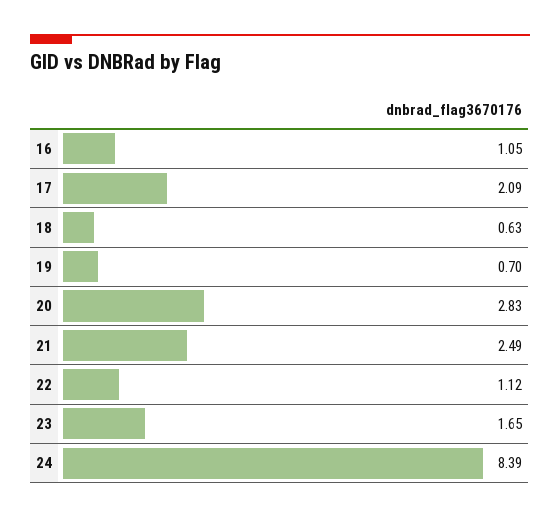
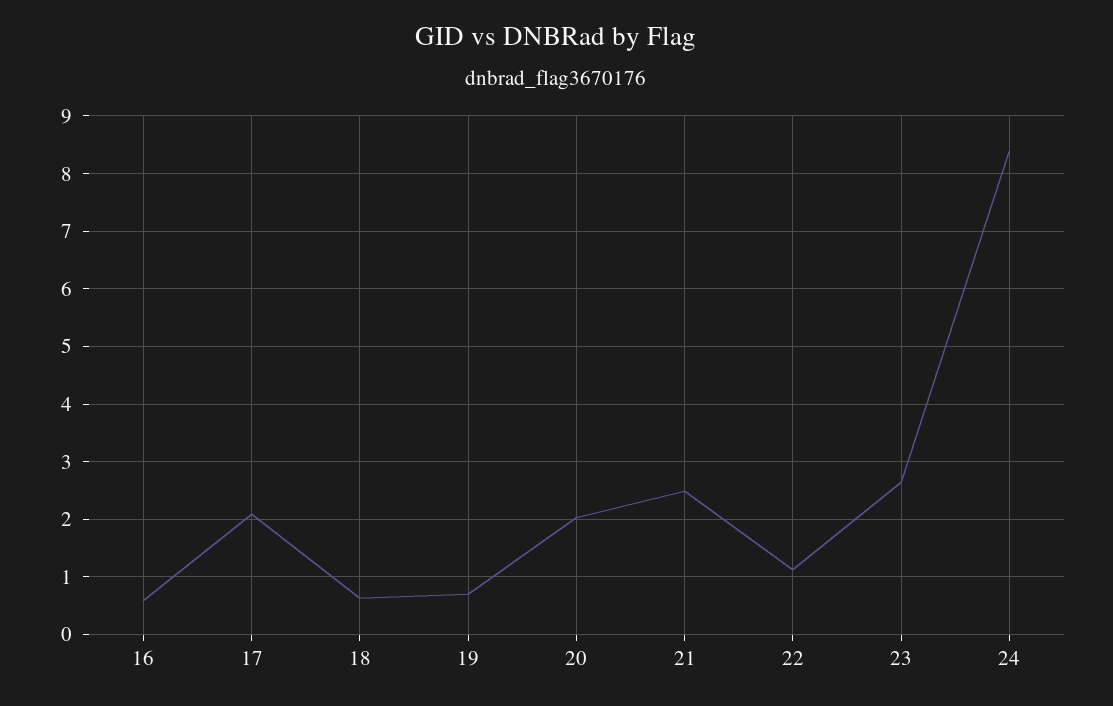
  {
-   "16": 1.05,
+   "16": 0.6,
    "17": 2.09,
    "18": 0.63,
    "19": 0.7,
-   "20": 2.83,
+   "20": 2,
    "21": 2.49,
    "22": 1.12,
-   "23": 1.65,
+   "23": 2.6,
    "24": 8.39
  }

